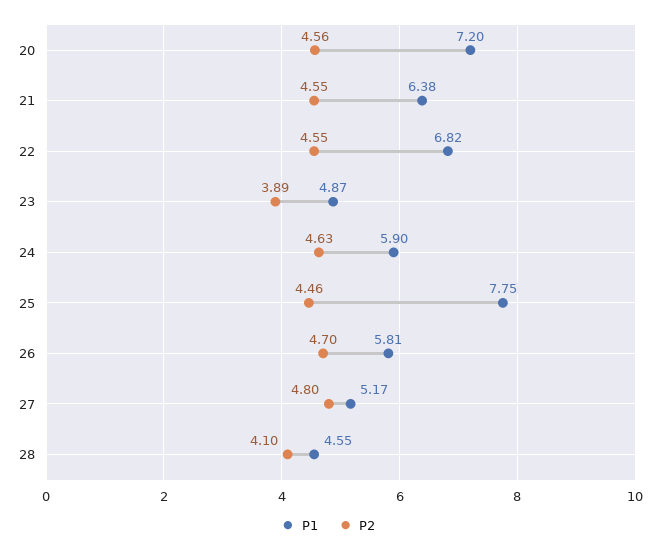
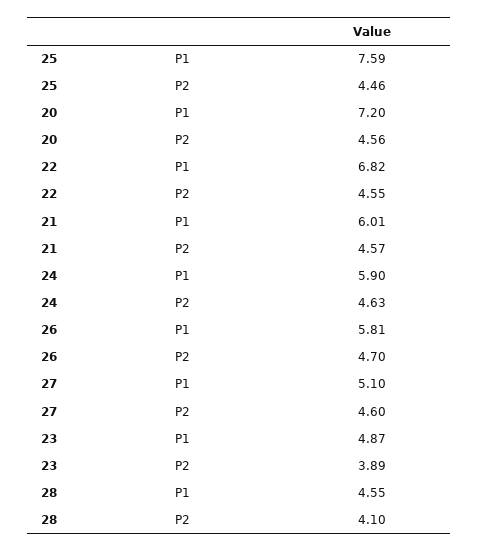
  {
    "P1": {
      "20": 7.2,
-     "21": 6.38,
+     "21": 6.01,
      "22": 6.82,
      "23": 4.87,
      "24": 5.9,
-     "25": 7.75,
+     "25": 7.59,
      "26": 5.81,
-     "27": 5.17,
+     "27": 5.1,
      "28": 4.55
    },
    "P2": {
      "20": 4.56,
-     "21": 4.55,
+     "21": 4.57,
      "22": 4.55,
      "23": 3.89,
      "24": 4.63,
      "25": 4.46,
      "26": 4.7,
-     "27": 4.8,
+     "27": 4.6,
      "28": 4.1
    }
  }

